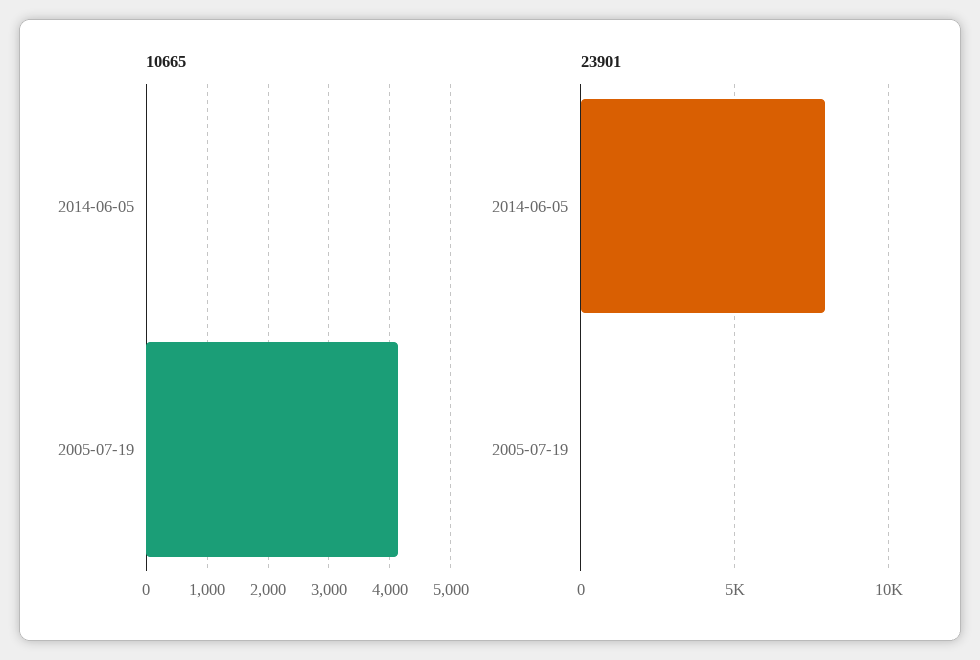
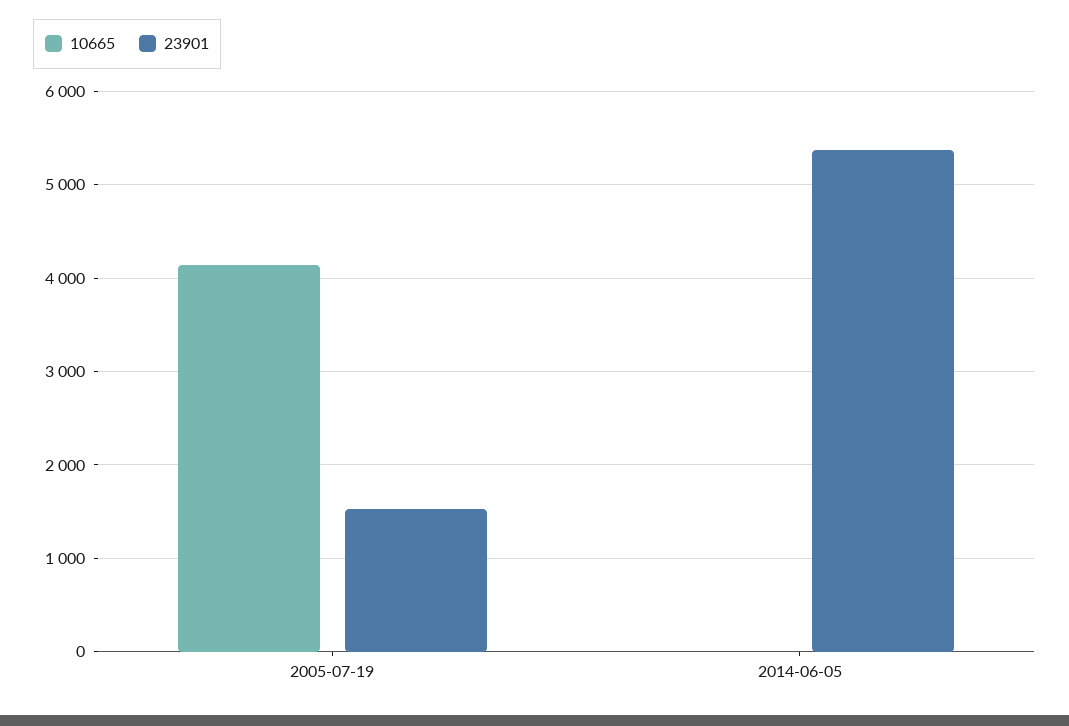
  {
    "10665": {
      "2014-06-05": 0,
      "2005-07-19": 4100
    },
    "23901": {
-     "2014-06-05": 8000,
+     "2014-06-05": 5400,
-     "2005-07-19": 0
+     "2005-07-19": 1500
    }
  }

